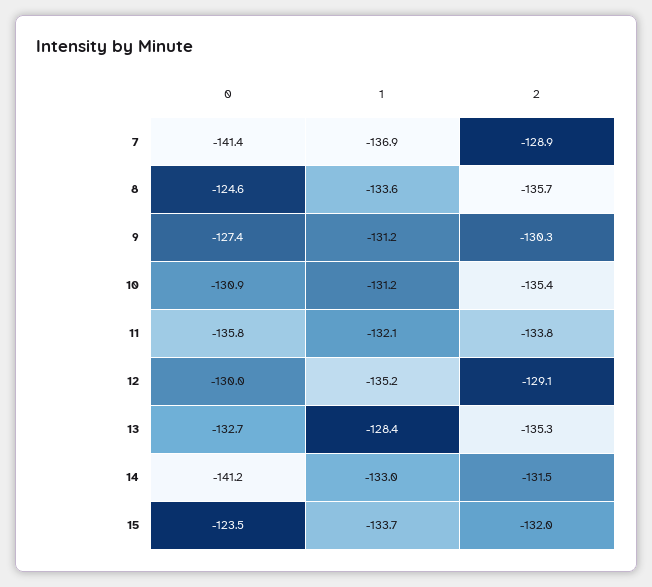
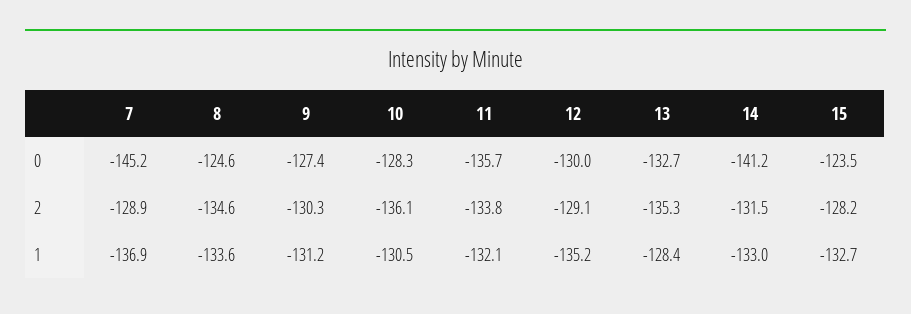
  {
    "0": {
-     "7": -141.4,
+     "7": -145.2,
      "8": -124.6,
      "9": -127.4,
-     "10": -130.9,
+     "10": -128.3,
-     "11": -135.8,
+     "11": -135.7,
      "12": -130,
      "13": -132.7,
      "14": -141.2,
      "15": -123.5
    },
    "1": {
      "7": -136.9,
      "8": -133.6,
      "9": -131.2,
-     "10": -131.2,
+     "10": -130.5,
      "11": -132.1,
      "12": -135.2,
      "13": -128.4,
      "14": -133,
-     "15": -133.7
+     "15": -132.7
    },
    "2": {
      "7": -128.9,
-     "8": -135.7,
+     "8": -134.6,
      "9": -130.3,
-     "10": -135.4,
+     "10": -136.1,
      "11": -133.8,
      "12": -129.1,
      "13": -135.3,
      "14": -131.5,
-     "15": -132
+     "15": -128.2
    }
  }

